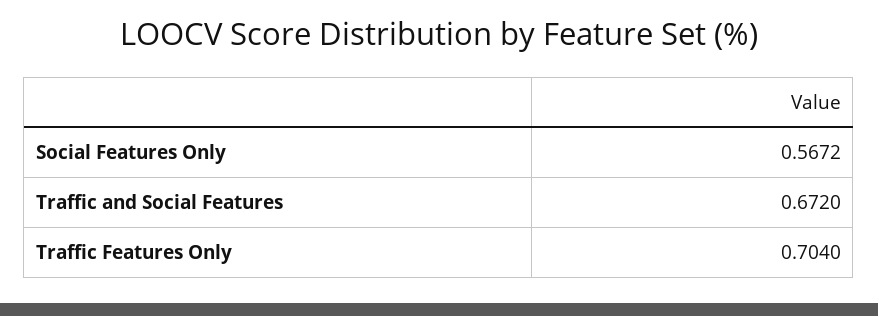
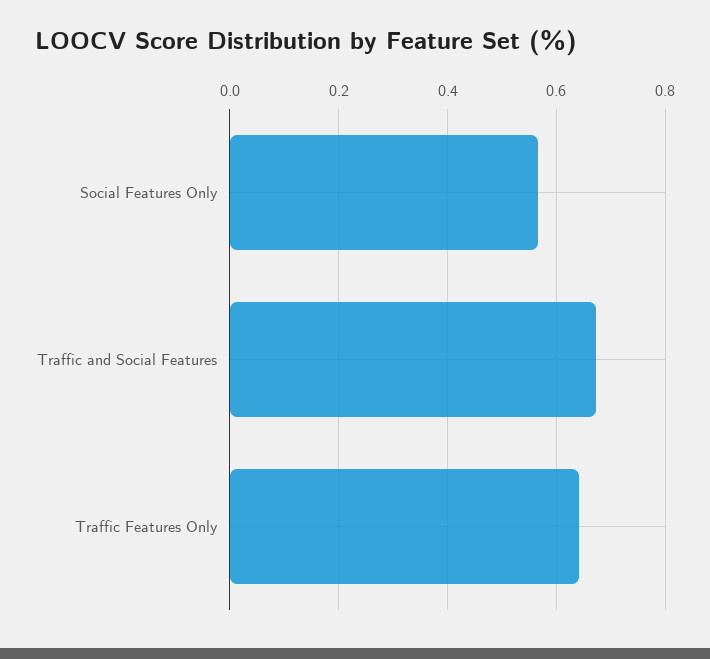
  {
    "Social Features Only": 0.5672,
    "Traffic and Social Features": 0.672,
-   "Traffic Features Only": 0.704
+   "Traffic Features Only": 0.64
  }

